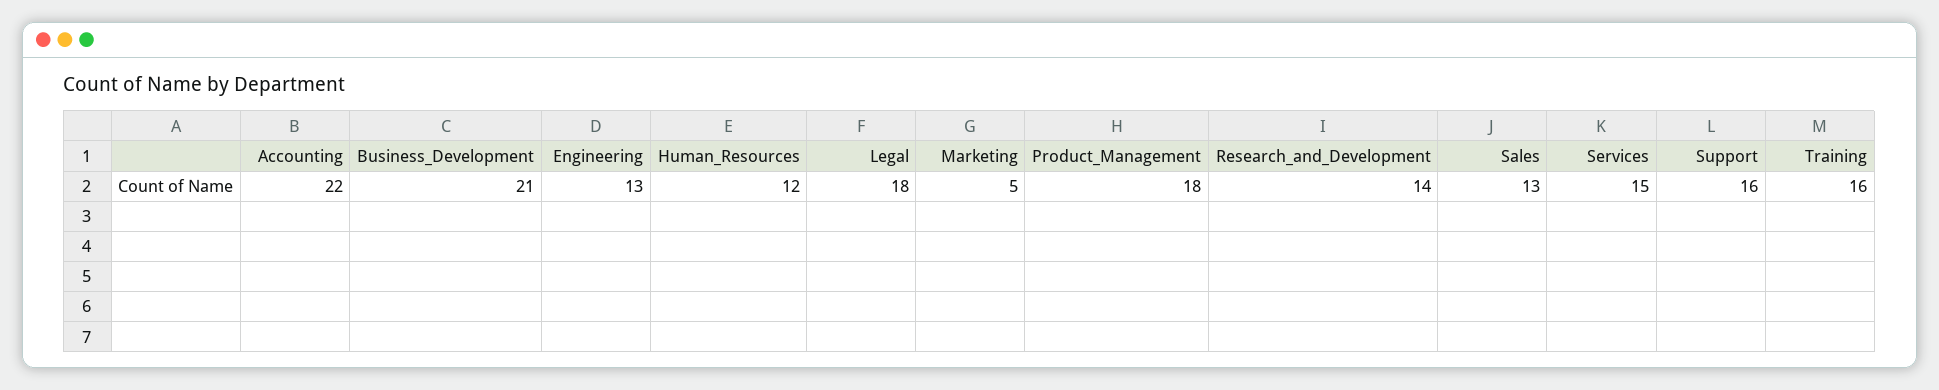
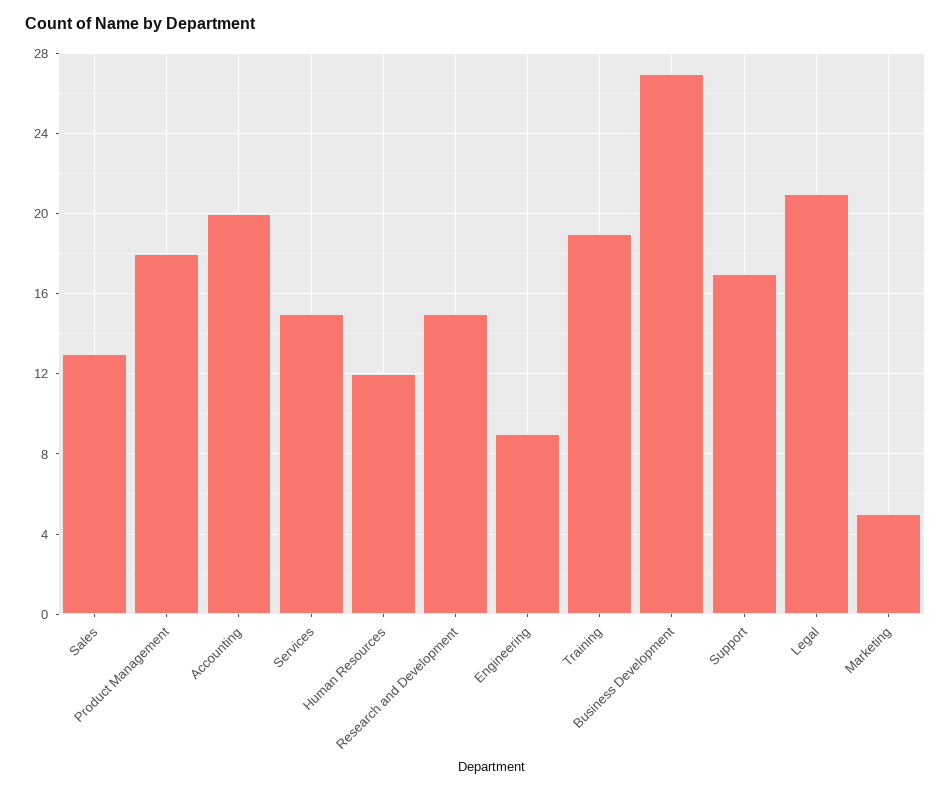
  {
-   "Accounting": 22,
+   "Accounting": 20,
-   "Business_Development": 21,
+   "Business_Development": 27,
-   "Engineering": 13,
+   "Engineering": 9,
    "Human_Resources": 12,
-   "Legal": 18,
+   "Legal": 21,
    "Marketing": 5,
    "Product_Management": 18,
-   "Research_and_Development": 14,
+   "Research_and_Development": 15,
    "Sales": 13,
    "Services": 15,
-   "Support": 16,
+   "Support": 17,
-   "Training": 16
+   "Training": 19
  }

